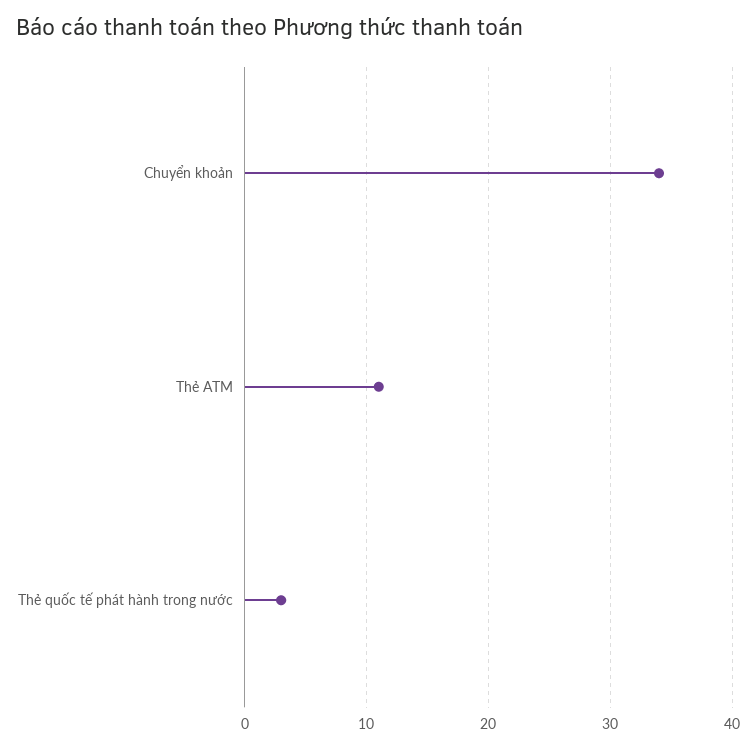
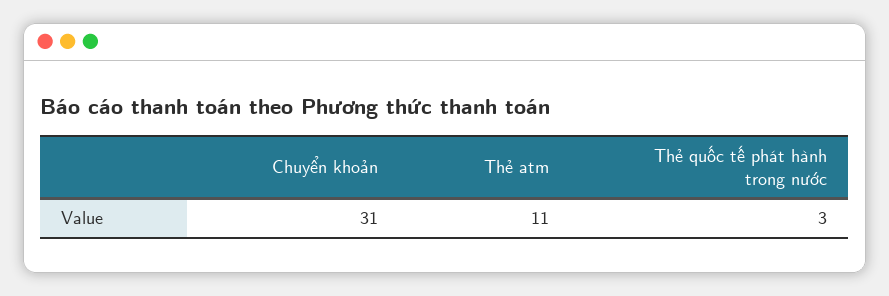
  {
-   "Chuyển khoản": 34,
+   "Chuyển khoản": 31,
    "Thẻ ATM": 11,
    "Thẻ quốc tế phát hành trong nước": 3
  }

